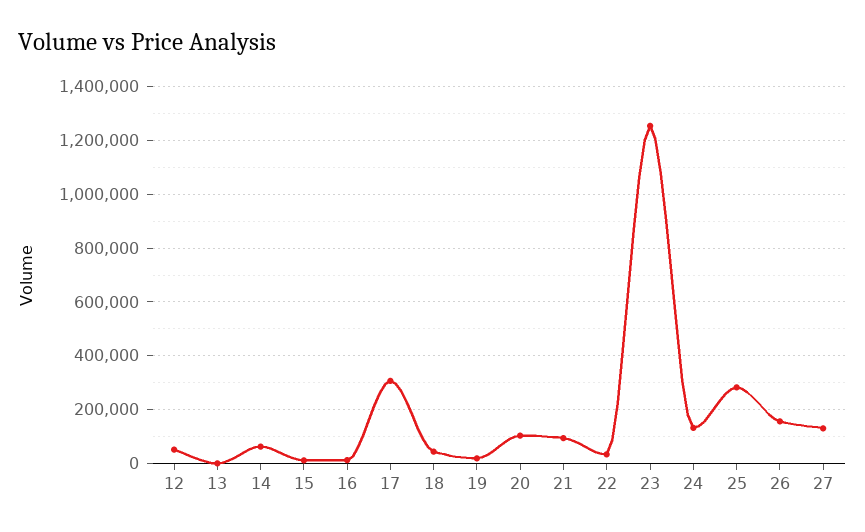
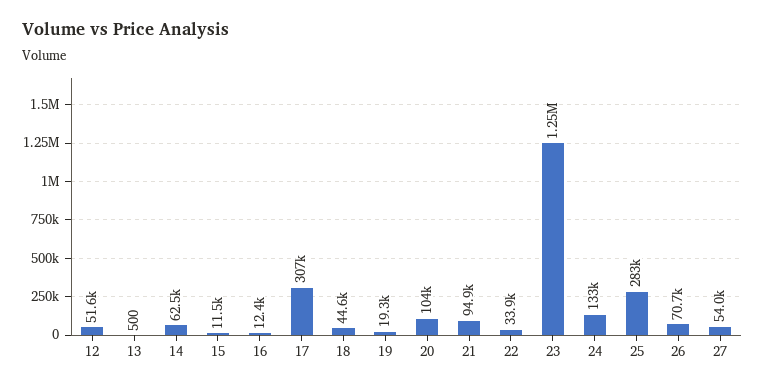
  {
    "12": 51600,
    "13": 500,
    "14": 62500,
    "15": 11500,
    "16": 12400,
    "17": 307000,
    "18": 44600,
    "19": 19300,
    "20": 104000,
    "21": 94900,
    "22": 33900,
    "23": 1250000,
    "24": 133000,
    "25": 283000,
-   "26": 150000,
+   "26": 70700,
-   "27": 125000
+   "27": 54000
  }

